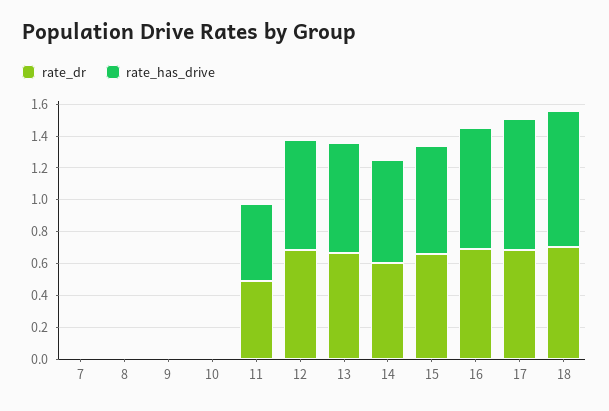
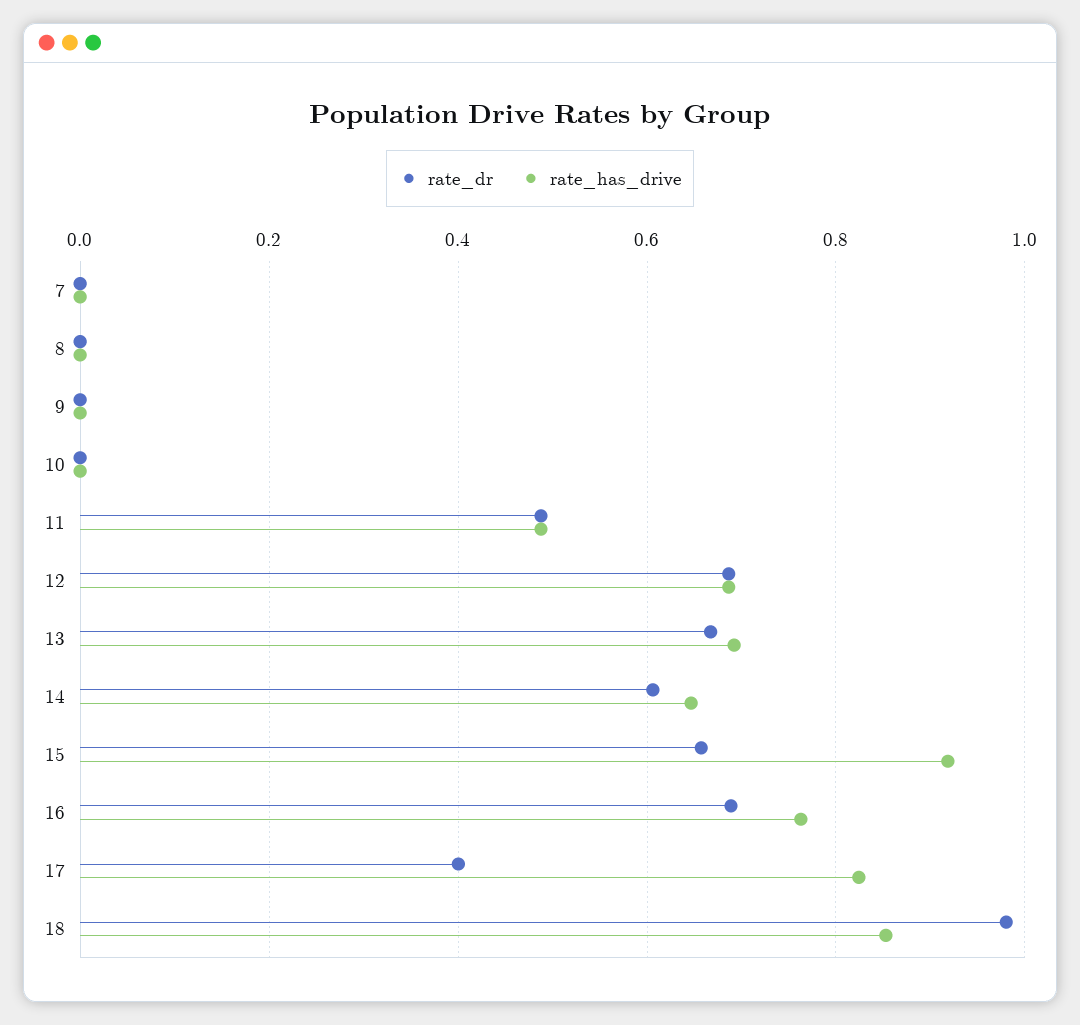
  {
    "rate_dr": {
      "7": 0,
      "8": 0,
      "9": 0,
      "10": 0,
      "11": 0.48,
      "12": 0.68,
      "13": 0.66,
      "14": 0.6,
      "15": 0.66,
      "16": 0.68,
-     "17": 0.7,
+     "17": 0.4,
-     "18": 0.7
+     "18": 0.98
    },
    "rate_has_drive": {
      "7": 0,
      "8": 0,
      "9": 0,
      "10": 0,
      "11": 0.48,
      "12": 0.68,
      "13": 0.7,
      "14": 0.64,
-     "15": 0.7,
+     "15": 0.92,
      "16": 0.76,
      "17": 0.82,
      "18": 0.86
    }
  }

